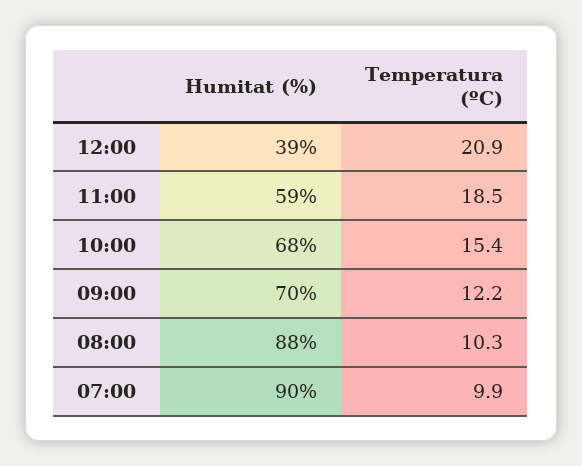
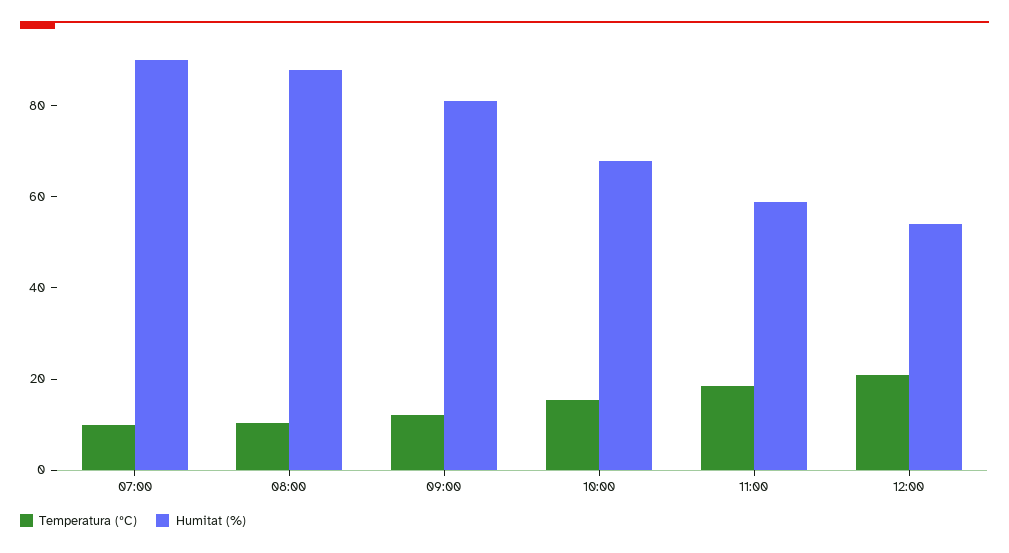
  {
    "Humitat (%)": {
-     "12:00": 39,
+     "12:00": 55,
      "11:00": 59,
      "10:00": 68,
-     "09:00": 70,
+     "09:00": 80,
      "08:00": 88,
      "07:00": 90
    },
    "Temperatura (ºC)": {
      "12:00": 20.9,
      "11:00": 18.5,
      "10:00": 15.4,
      "09:00": 12.2,
      "08:00": 10.3,
      "07:00": 9.9
    }
  }

